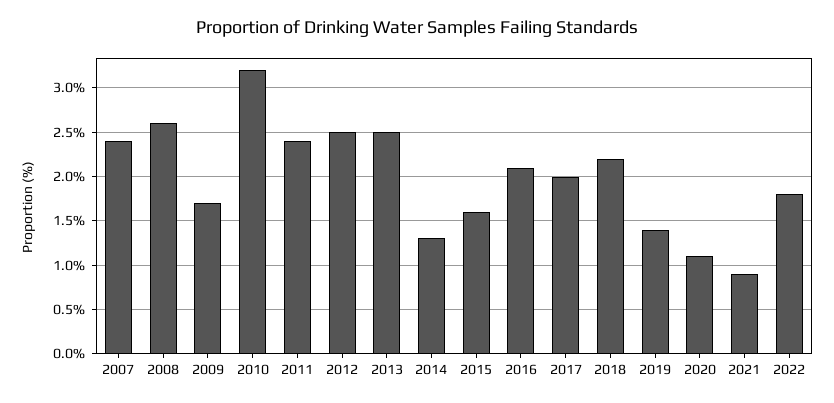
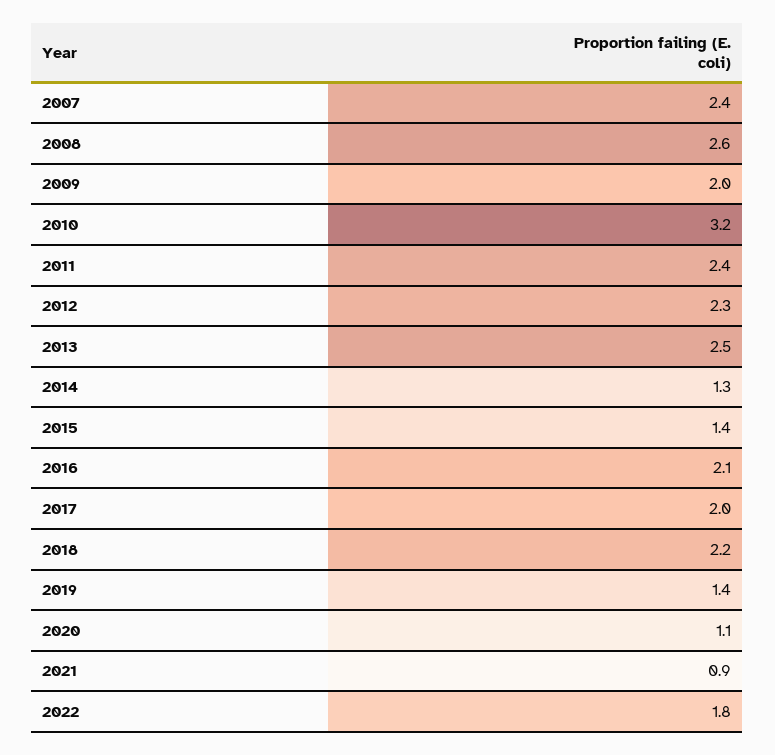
  {
    "2007": 2.4,
    "2008": 2.6,
-   "2009": 1.7,
+   "2009": 2,
    "2010": 3.2,
    "2011": 2.4,
-   "2012": 2.5,
+   "2012": 2.3,
    "2013": 2.5,
    "2014": 1.3,
-   "2015": 1.6,
+   "2015": 1.4,
    "2016": 2.1,
    "2017": 2,
    "2018": 2.2,
    "2019": 1.4,
    "2020": 1.1,
    "2021": 0.9,
    "2022": 1.8
  }

